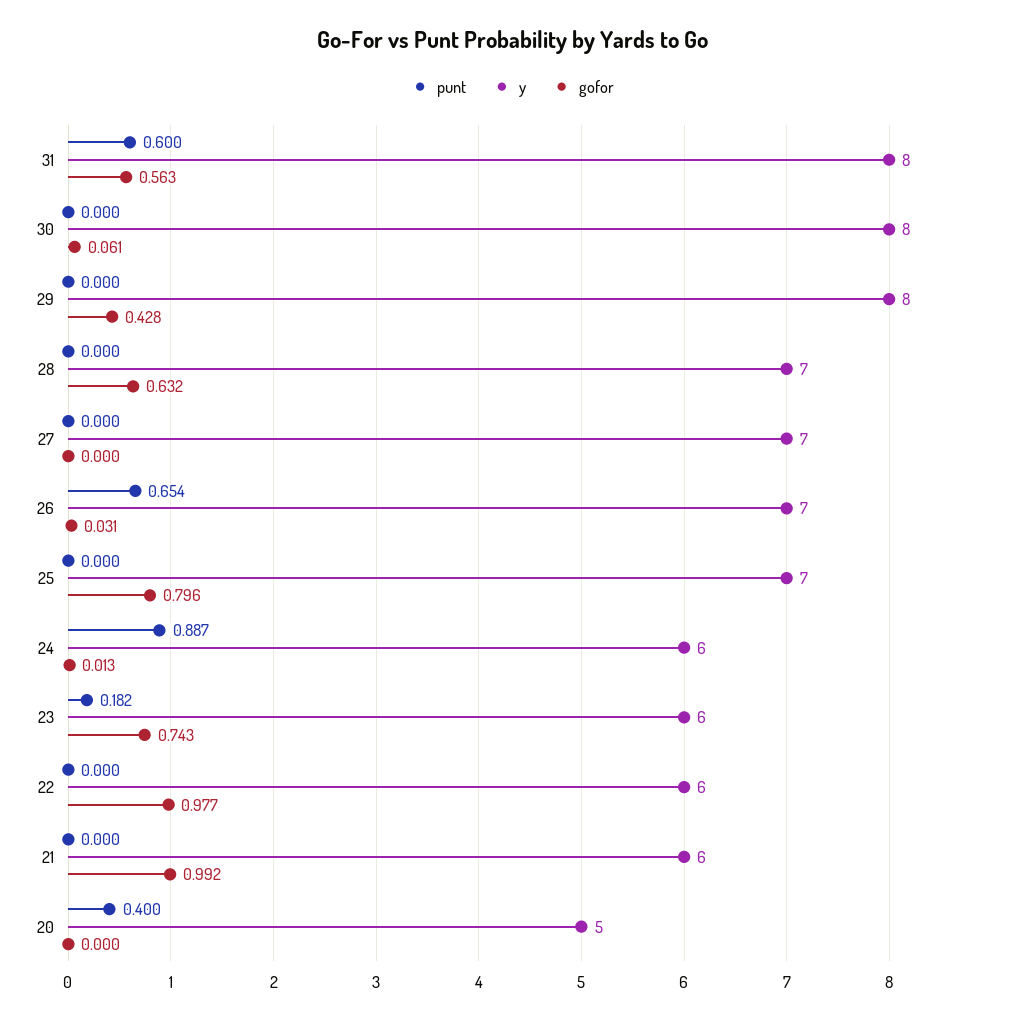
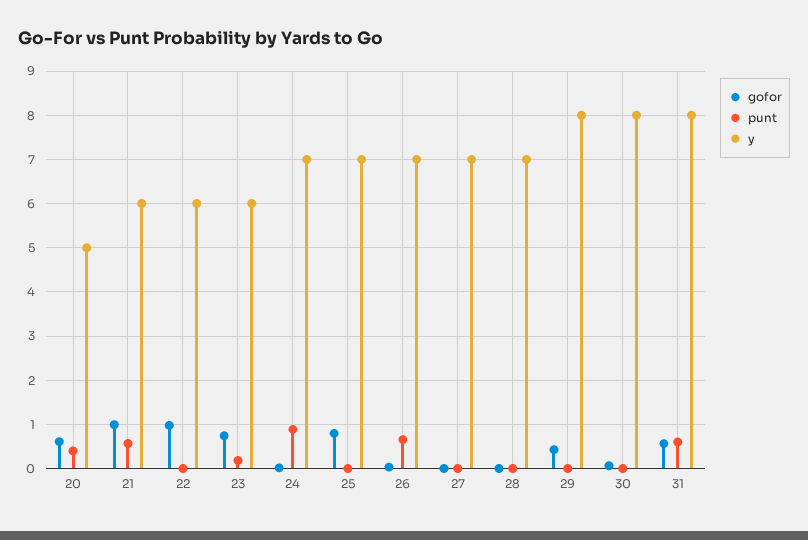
  {
    "punt": {
      "31": 0.6,
      "30": 0,
      "29": 0,
      "28": 0,
      "27": 0,
      "26": 0.654,
      "25": 0,
      "24": 0.887,
      "23": 0.182,
      "22": 0,
-     "21": 0,
+     "21": 0.6,
      "20": 0.4
    },
    "y": {
      "31": 8,
      "30": 8,
      "29": 8,
      "28": 7,
      "27": 7,
      "26": 7,
      "25": 7,
-     "24": 6,
+     "24": 7,
      "23": 6,
      "22": 6,
      "21": 6,
      "20": 5
    },
    "gofor": {
      "31": 0.563,
      "30": 0.061,
      "29": 0.428,
-     "28": 0.632,
+     "28": 0,
      "27": 0,
      "26": 0.031,
      "25": 0.796,
      "24": 0.013,
      "23": 0.743,
      "22": 0.977,
      "21": 0.992,
-     "20": 0
+     "20": 0.6
    }
  }

